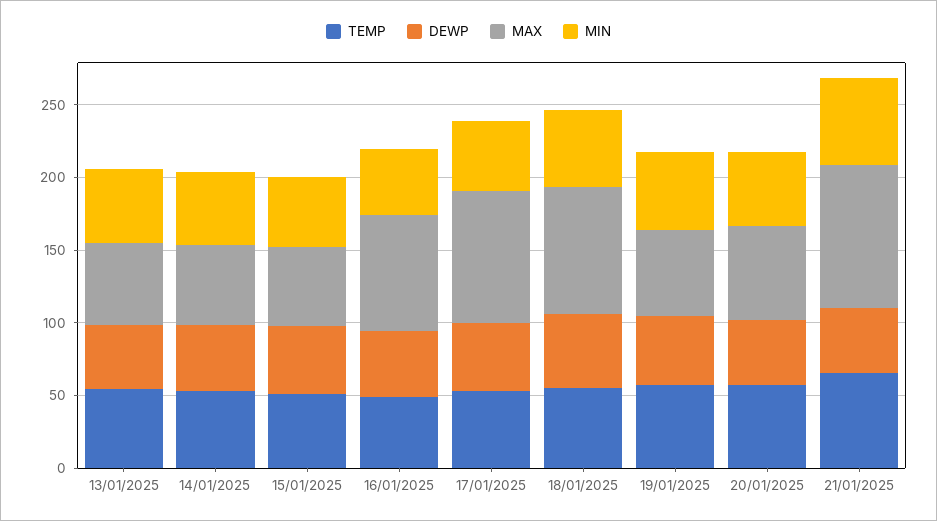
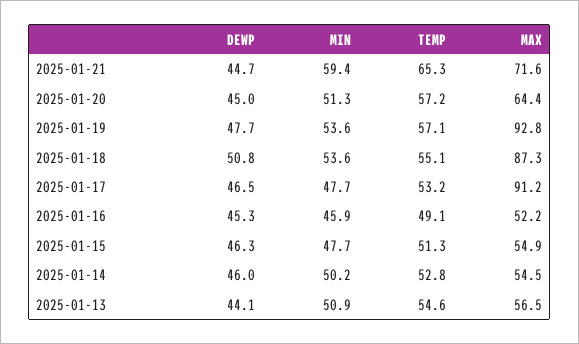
  {
    "TEMP": {
      "13/01/2025": 54.6,
      "14/01/2025": 52.8,
      "15/01/2025": 51.3,
      "16/01/2025": 49.1,
      "17/01/2025": 53.2,
      "18/01/2025": 55.1,
      "19/01/2025": 57.1,
      "20/01/2025": 57.2,
      "21/01/2025": 65.3
    },
    "DEWP": {
      "13/01/2025": 44.1,
      "14/01/2025": 46,
      "15/01/2025": 46.3,
      "16/01/2025": 45.3,
      "17/01/2025": 46.5,
      "18/01/2025": 50.8,
      "19/01/2025": 47.7,
      "20/01/2025": 45,
      "21/01/2025": 44.7
    },
    "MAX": {
      "13/01/2025": 56.5,
      "14/01/2025": 54.5,
      "15/01/2025": 54.9,
-     "16/01/2025": 80,
+     "16/01/2025": 52.2,
      "17/01/2025": 91.2,
      "18/01/2025": 87.3,
-     "19/01/2025": 60,
+     "19/01/2025": 92.8,
      "20/01/2025": 64.4,
-     "21/01/2025": 100
+     "21/01/2025": 71.6
    },
    "MIN": {
      "13/01/2025": 50.9,
      "14/01/2025": 50.2,
      "15/01/2025": 47.7,
      "16/01/2025": 45.9,
      "17/01/2025": 47.7,
      "18/01/2025": 53.6,
      "19/01/2025": 53.6,
      "20/01/2025": 51.3,
      "21/01/2025": 59.4
    }
  }

